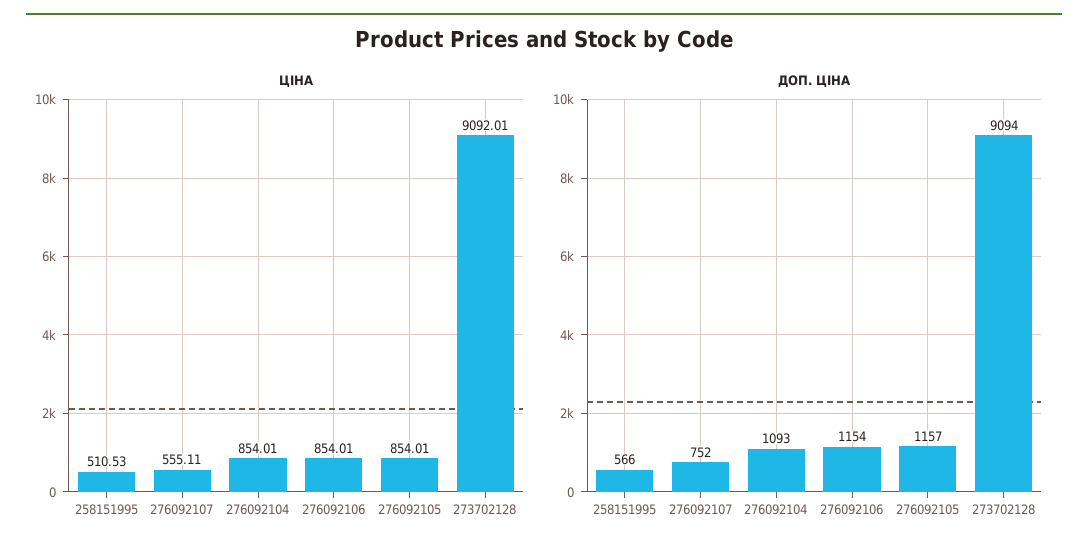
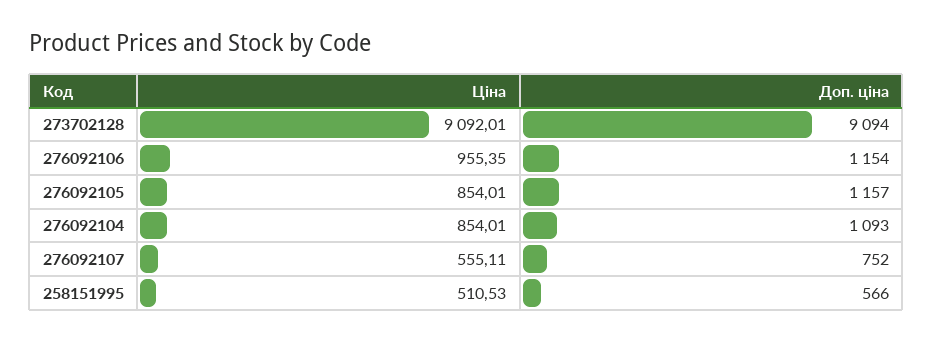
  {
    "ЦІНА": {
      "258151995": 510.53,
      "276092107": 555.11,
      "276092104": 854.01,
-     "276092106": 854.01,
+     "276092106": 955.35,
      "276092105": 854.01,
      "273702128": 9092.01
    },
    "ДОП. ЦІНА": {
      "258151995": 566,
      "276092107": 752,
      "276092104": 1093,
      "276092106": 1154,
      "276092105": 1157,
      "273702128": 9094
    }
  }

